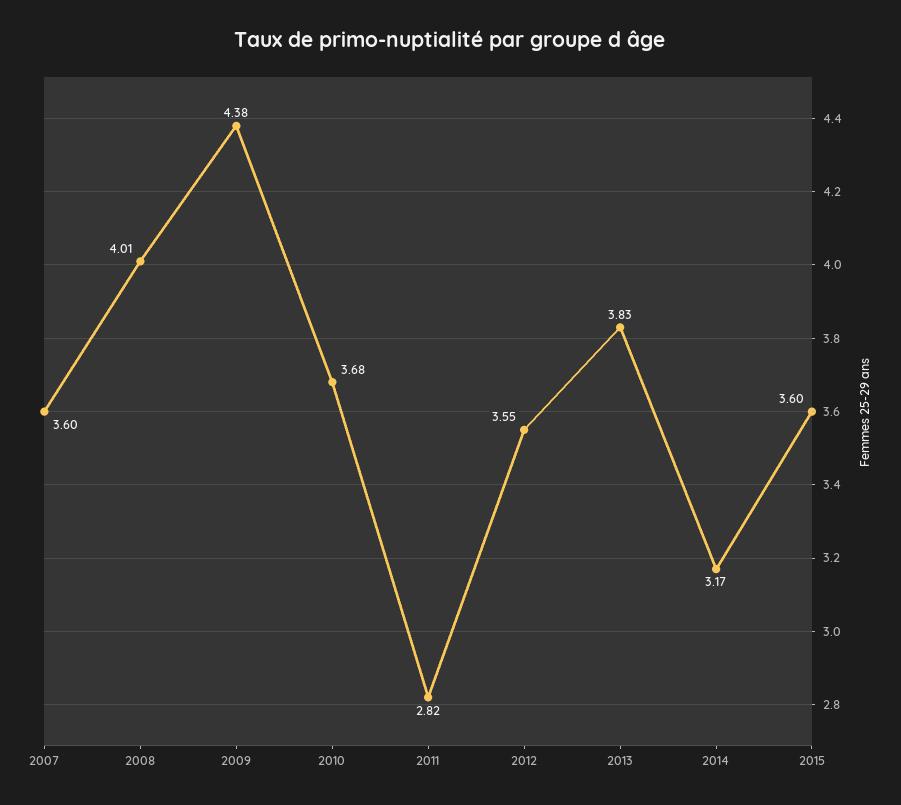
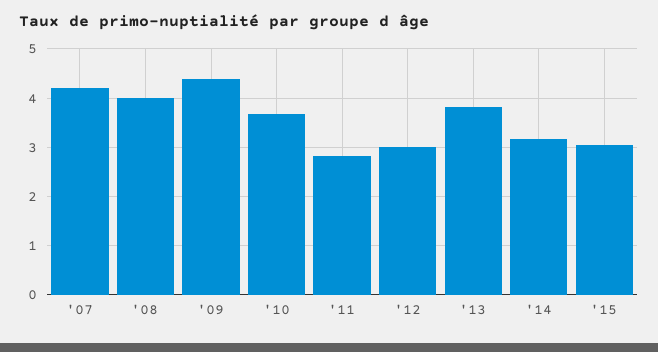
  {
-   "2007": 3.6,
+   "2007": 4.2,
    "2008": 4.01,
    "2009": 4.38,
    "2010": 3.68,
    "2011": 2.82,
-   "2012": 3.55,
+   "2012": 3,
    "2013": 3.83,
    "2014": 3.17,
-   "2015": 3.6
+   "2015": 3
  }

